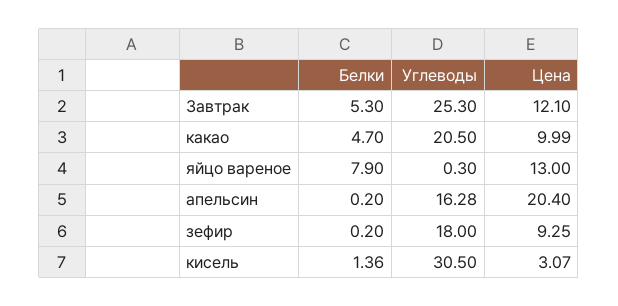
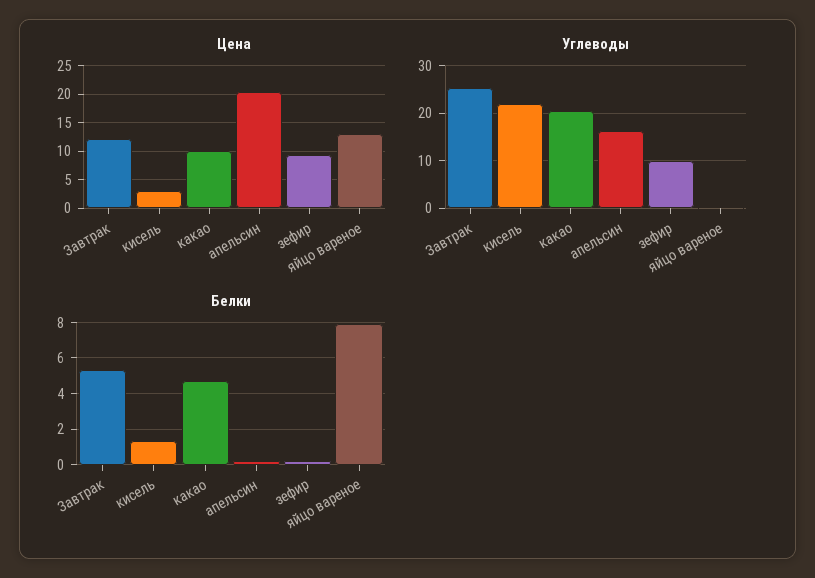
  {
    "Белки": {
      "Завтрак": 5.3,
      "какао": 4.7,
      "яйцо вареное": 7.9,
      "апельсин": 0.2,
      "зефир": 0.2,
      "кисель": 1.36
    },
    "Углеводы": {
      "Завтрак": 25.3,
      "какао": 20.5,
      "яйцо вареное": 0.3,
      "апельсин": 16.28,
-     "зефир": 18,
+     "зефир": 10,
-     "кисель": 30.5
+     "кисель": 22
    },
    "Цена": {
      "Завтрак": 12.1,
      "какао": 9.99,
      "яйцо вареное": 13,
      "апельсин": 20.4,
      "зефир": 9.25,
      "кисель": 3.07
    }
  }

